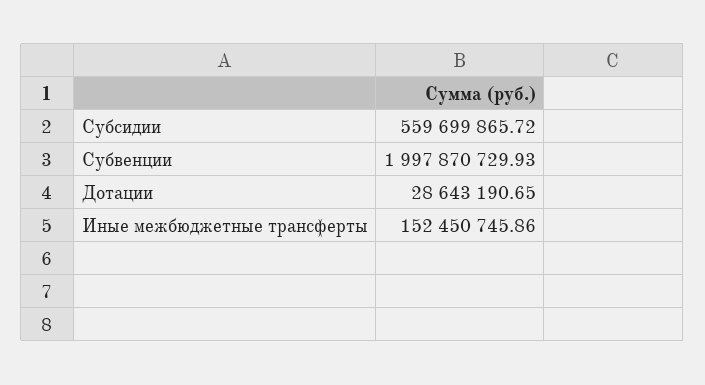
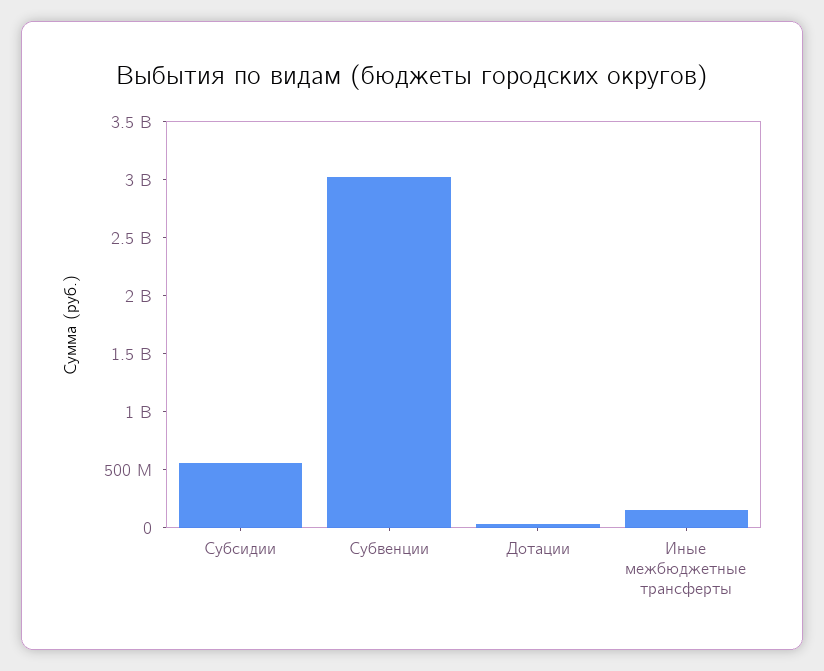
  {
    "Субсидии": 559699865.72,
-   "Субвенции": 1997870729.93,
+   "Субвенции": 3000000000,
    "Дотации": 28643190.65,
    "Иные межбюджетные трансферты": 152450745.86
  }

